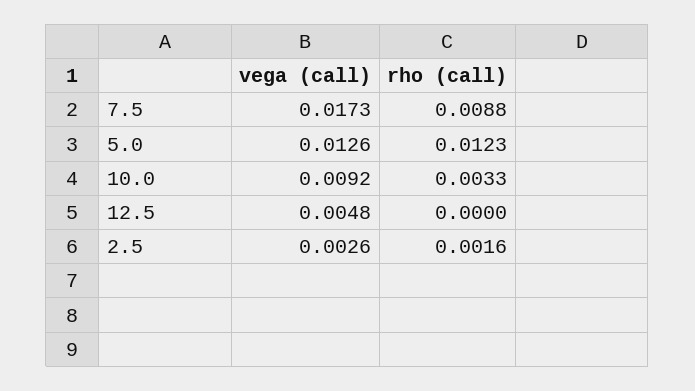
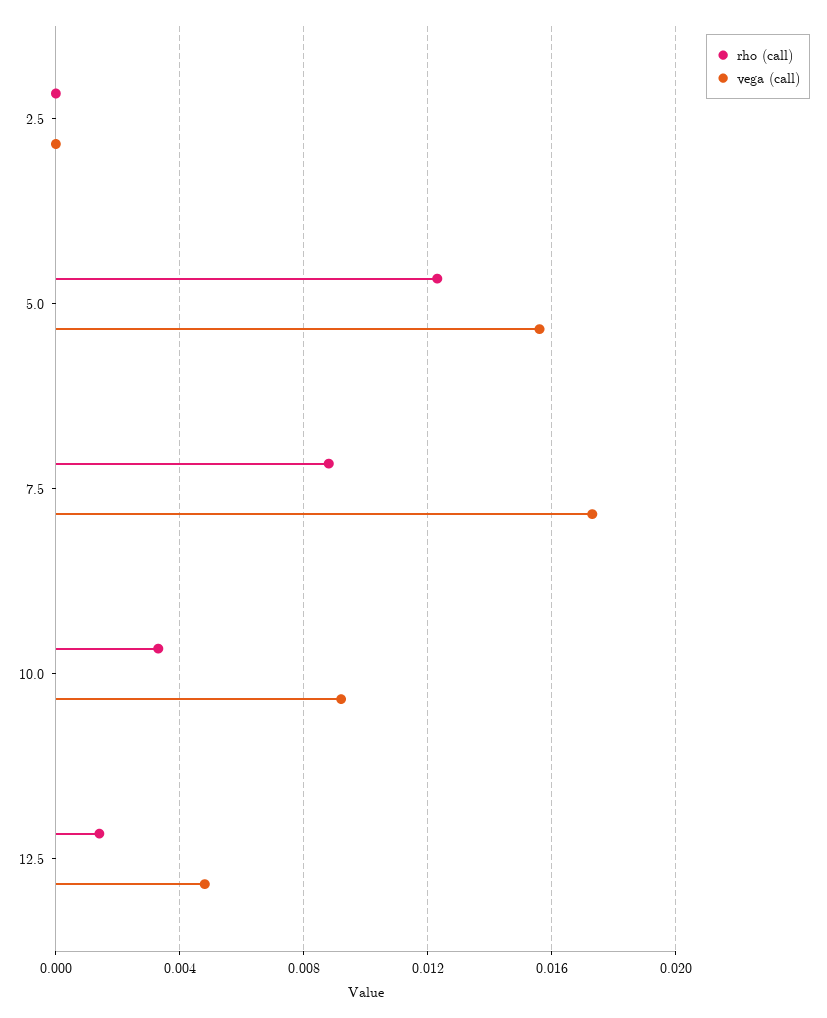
  {
    "vega (call)": {
      "7.5": 0.0173,
-     "5.0": 0.0126,
+     "5.0": 0.0155,
      "10.0": 0.0092,
      "12.5": 0.0048,
-     "2.5": 0.0026
+     "2.5": 0
    },
    "rho (call)": {
      "7.5": 0.0088,
      "5.0": 0.0123,
      "10.0": 0.0033,
-     "12.5": 0,
+     "12.5": 0.0015,
-     "2.5": 0.0016
+     "2.5": 0
    }
  }

